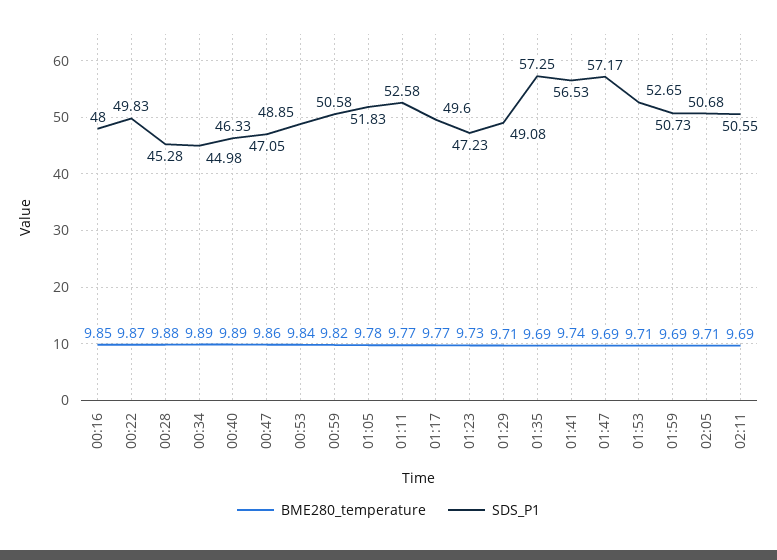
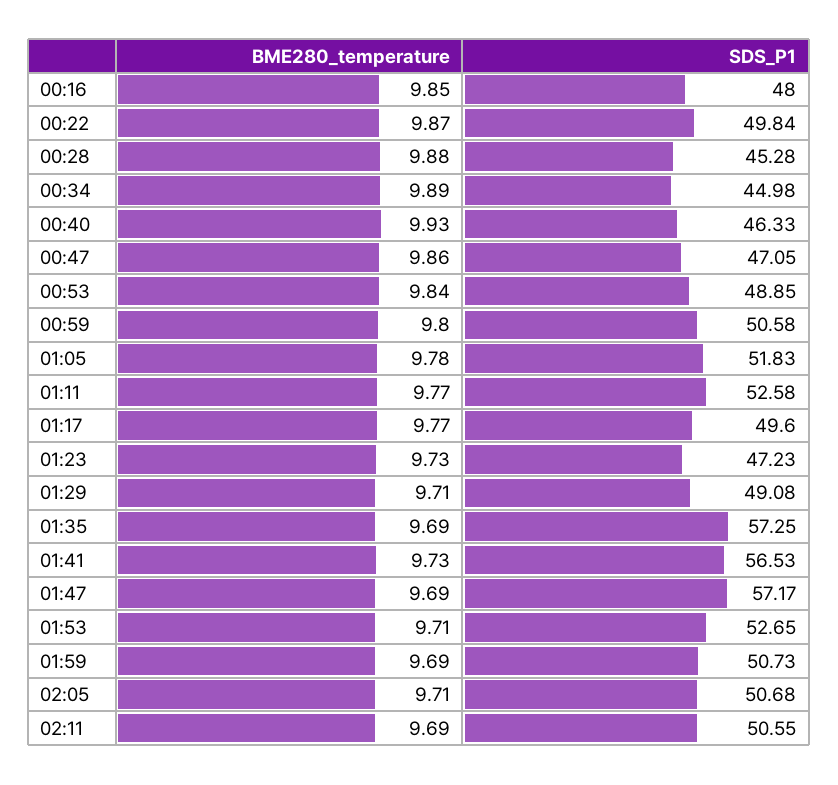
  {
    "BME280_temperature": {
      "00:16": 9.85,
      "00:22": 9.87,
      "00:28": 9.88,
      "00:34": 9.89,
-     "00:40": 9.89,
+     "00:40": 9.93,
      "00:47": 9.86,
      "00:53": 9.84,
-     "00:59": 9.82,
+     "00:59": 9.8,
      "01:05": 9.78,
      "01:11": 9.77,
      "01:17": 9.77,
      "01:23": 9.73,
      "01:29": 9.71,
      "01:35": 9.69,
-     "01:41": 9.74,
+     "01:41": 9.73,
      "01:47": 9.69,
      "01:53": 9.71,
      "01:59": 9.69,
      "02:05": 9.71,
      "02:11": 9.69
    },
    "SDS_P1": {
      "00:16": 48,
-     "00:22": 49.83,
+     "00:22": 49.84,
      "00:28": 45.28,
      "00:34": 44.98,
      "00:40": 46.33,
      "00:47": 47.05,
      "00:53": 48.85,
      "00:59": 50.58,
      "01:05": 51.83,
      "01:11": 52.58,
      "01:17": 49.6,
      "01:23": 47.23,
      "01:29": 49.08,
      "01:35": 57.25,
      "01:41": 56.53,
      "01:47": 57.17,
      "01:53": 52.65,
      "01:59": 50.73,
      "02:05": 50.68,
      "02:11": 50.55
    }
  }

